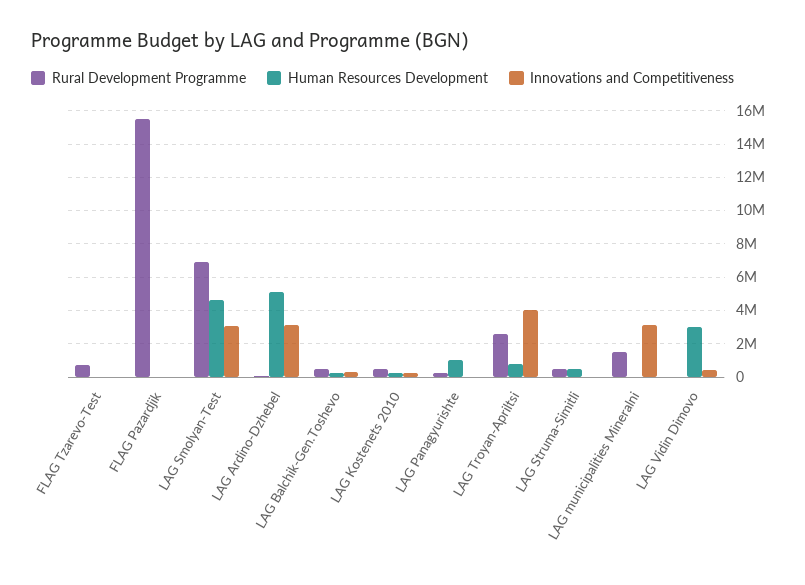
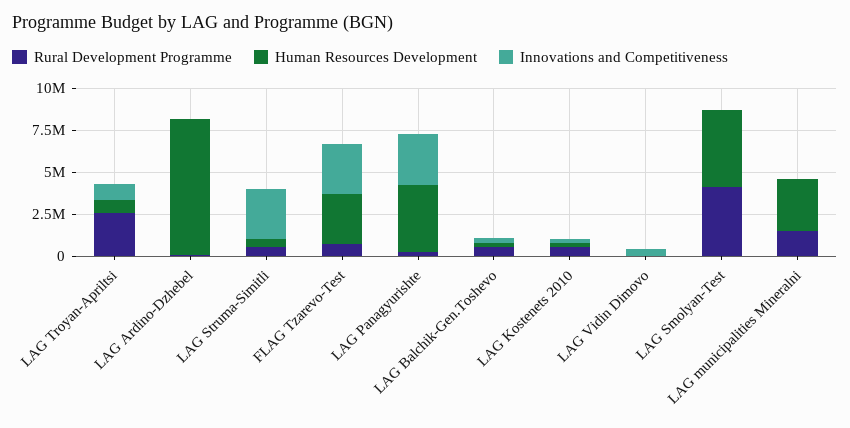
  {
    "Rural Development Programme": {
      "FLAG Tzarevo-Test": 500000,
-     "FLAG Pazardjik": 15500000,
-     "LAG Smolyan-Test": 7000000,
+     "LAG Smolyan-Test": 4000000,
      "LAG Ardino-Dzhebel": 0,
      "LAG Balchik-Gen.Toshevo": 500000,
      "LAG Kostenets 2010": 500000,
      "LAG Panagyurishte": 500000,
      "LAG Troyan-Apriltsi": 2500000,
      "LAG Struma-Simitli": 500000,
      "LAG municipalities Mineralni": 1500000,
      "LAG Vidin Dimovo": 0
    },
    "Human Resources Development": {
-     "FLAG Tzarevo-Test": 0,
+     "FLAG Tzarevo-Test": 3000000,
-     "FLAG Pazardjik": 0,
      "LAG Smolyan-Test": 4500000,
-     "LAG Ardino-Dzhebel": 5000000,
+     "LAG Ardino-Dzhebel": 8000000,
      "LAG Balchik-Gen.Toshevo": 500000,
      "LAG Kostenets 2010": 500000,
-     "LAG Panagyurishte": 1000000,
+     "LAG Panagyurishte": 4000000,
      "LAG Troyan-Apriltsi": 1000000,
      "LAG Struma-Simitli": 500000,
-     "LAG municipalities Mineralni": 0,
+     "LAG municipalities Mineralni": 3000000,
-     "LAG Vidin Dimovo": 3000000
+     "LAG Vidin Dimovo": 0
    },
    "Innovations and Competitiveness": {
-     "FLAG Tzarevo-Test": 0,
+     "FLAG Tzarevo-Test": 3000000,
-     "FLAG Pazardjik": 0,
-     "LAG Smolyan-Test": 3000000,
+     "LAG Smolyan-Test": 0,
-     "LAG Ardino-Dzhebel": 3000000,
+     "LAG Ardino-Dzhebel": 0,
      "LAG Balchik-Gen.Toshevo": 500000,
      "LAG Kostenets 2010": 500000,
-     "LAG Panagyurishte": 0,
+     "LAG Panagyurishte": 3000000,
-     "LAG Troyan-Apriltsi": 4000000,
+     "LAG Troyan-Apriltsi": 1000000,
-     "LAG Struma-Simitli": 0,
+     "LAG Struma-Simitli": 3000000,
-     "LAG municipalities Mineralni": 3000000,
+     "LAG municipalities Mineralni": 0,
      "LAG Vidin Dimovo": 500000
    }
  }

